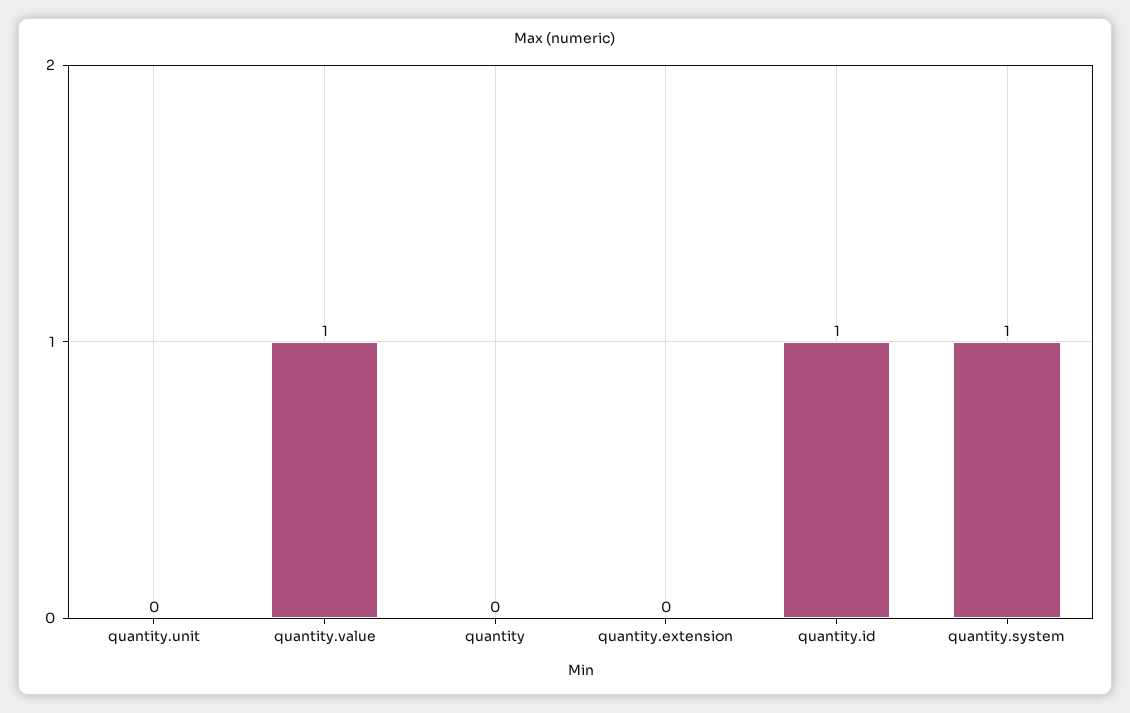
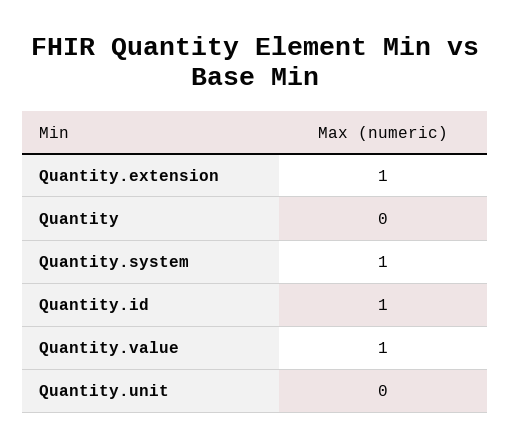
  {
    "quantity.unit": 0,
    "quantity.value": 1,
    "quantity": 0,
-   "quantity.extension": 0,
+   "quantity.extension": 1,
    "quantity.id": 1,
    "quantity.system": 1
  }

